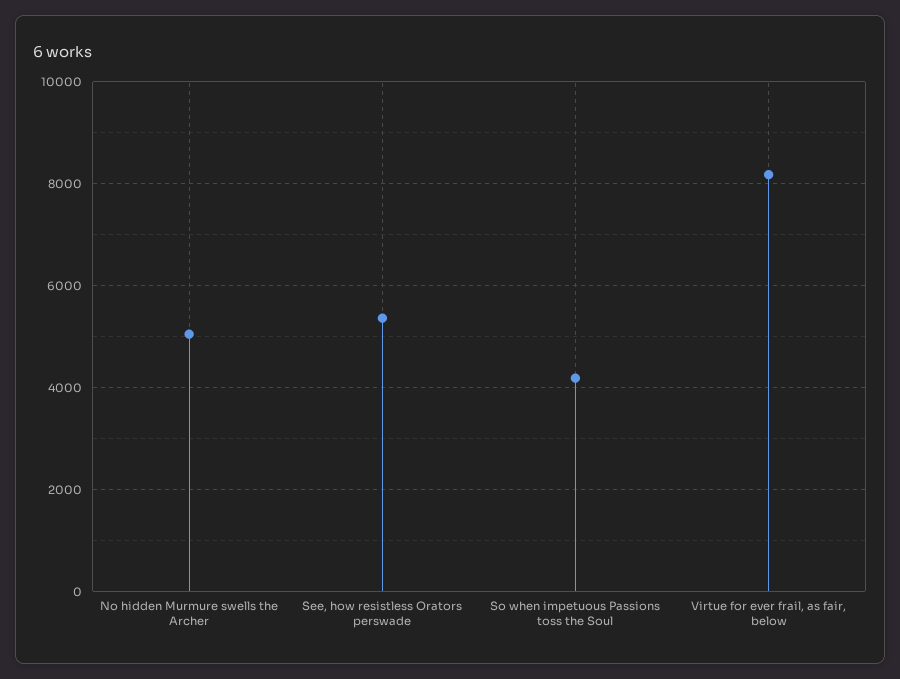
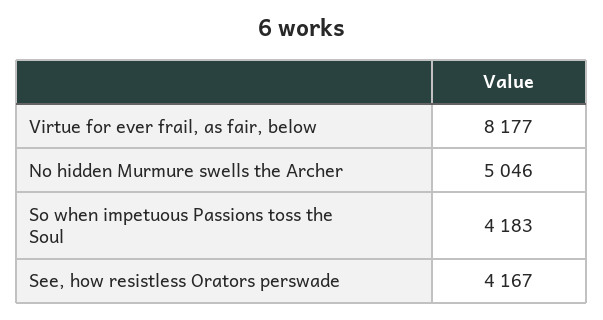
  {
    "No hidden Murmure swells the Archer": 5046,
-   "See, how resistless Orators perswade": 5400,
+   "See, how resistless Orators perswade": 4167,
    "So when impetuous Passions toss the Soul": 4183,
    "Virtue for ever frail, as fair, below": 8177
  }

